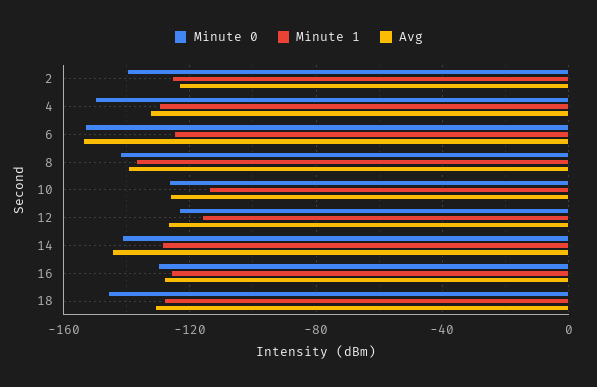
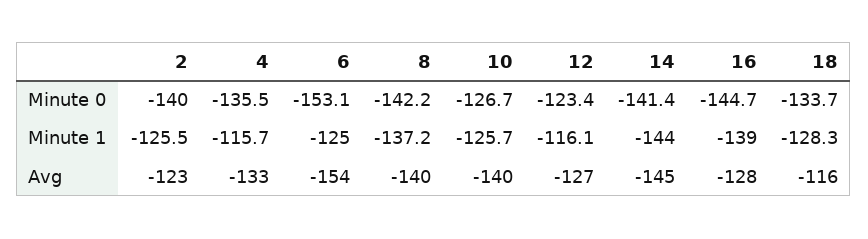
  {
    "Minute 0": {
      "2": -140,
-     "4": -150,
+     "4": -135.5,
      "6": -153.1,
      "8": -142.2,
      "10": -126.7,
      "12": -123.4,
      "14": -141.4,
-     "16": -130,
+     "16": -144.7,
-     "18": -145
+     "18": -133.7
    },
    "Minute 1": {
      "2": -125.5,
-     "4": -130,
+     "4": -115.7,
      "6": -125,
      "8": -137.2,
-     "10": -115,
+     "10": -125.7,
      "12": -116.1,
-     "14": -130,
+     "14": -144,
-     "16": -125,
+     "16": -139,
      "18": -128.3
    },
    "Avg": {
      "2": -123,
      "4": -133,
      "6": -154,
      "8": -140,
-     "10": -125,
+     "10": -140,
      "12": -127,
      "14": -145,
      "16": -128,
-     "18": -130
+     "18": -116
    }
  }

